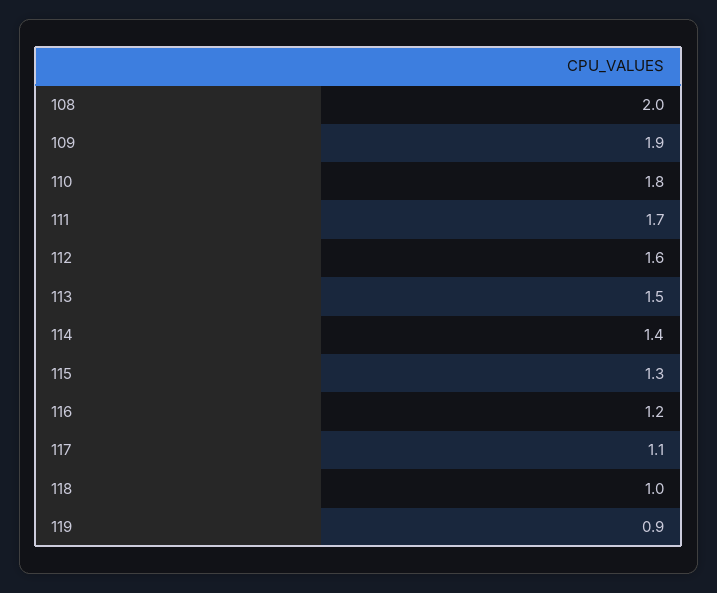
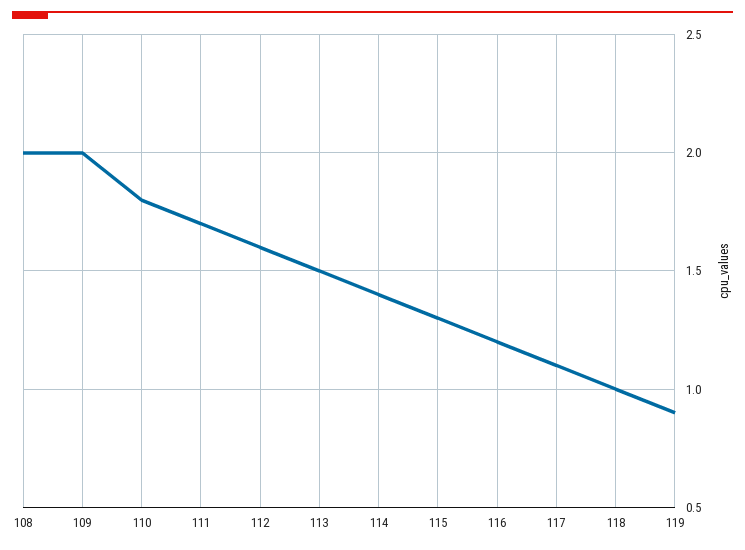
  {
    "108": 2,
-   "109": 1.9,
+   "109": 2,
    "110": 1.8,
    "111": 1.7,
    "112": 1.6,
    "113": 1.5,
    "114": 1.4,
    "115": 1.3,
    "116": 1.2,
    "117": 1.1,
    "118": 1,
    "119": 0.9
  }

